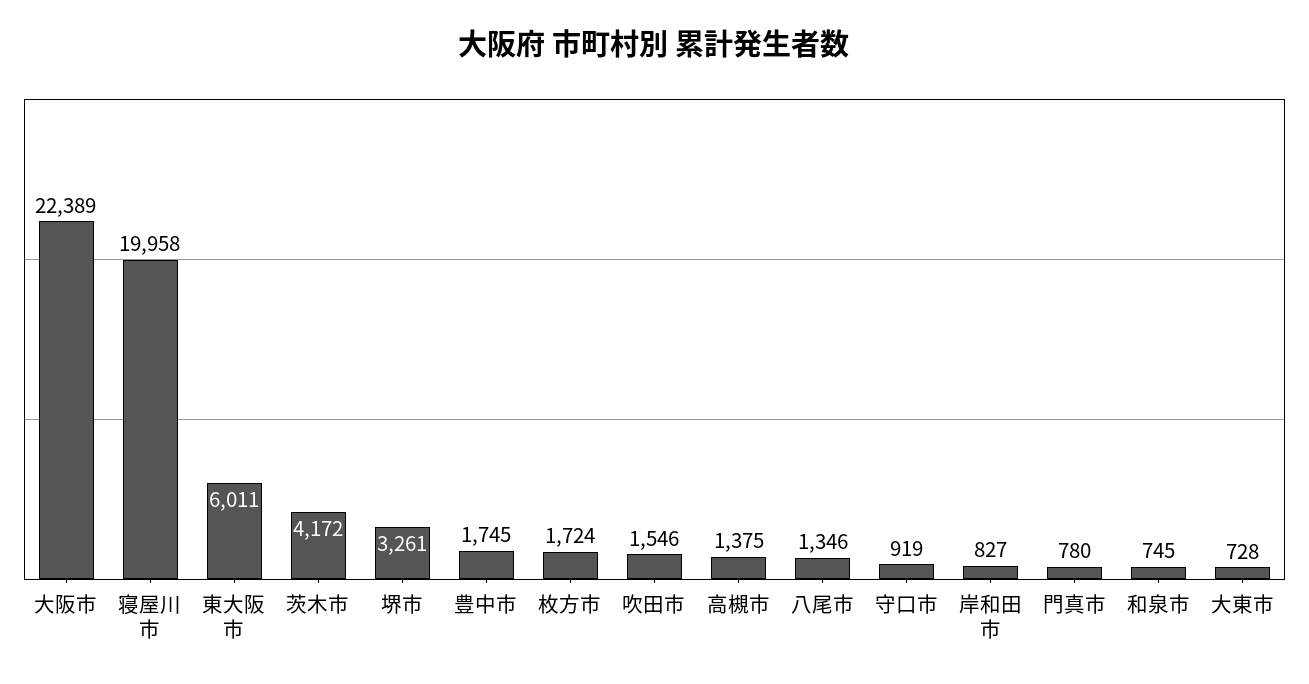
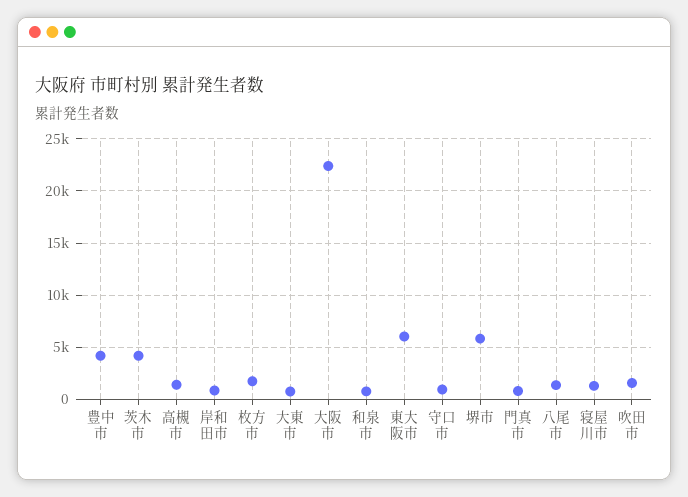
  {
    "大阪市": 22389,
-   "寝屋川市": 19958,
+   "寝屋川市": 1000,
    "東大阪市": 6011,
    "茨木市": 4172,
-   "堺市": 3261,
+   "堺市": 6000,
-   "豊中市": 1745,
+   "豊中市": 4000,
    "枚方市": 1724,
    "吹田市": 1546,
    "高槻市": 1375,
    "八尾市": 1346,
    "守口市": 919,
    "岸和田市": 827,
    "門真市": 780,
    "和泉市": 745,
    "大東市": 728
  }

